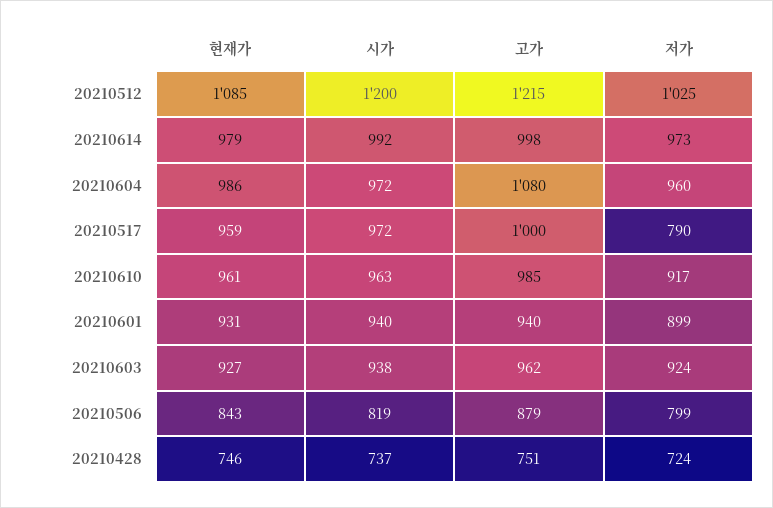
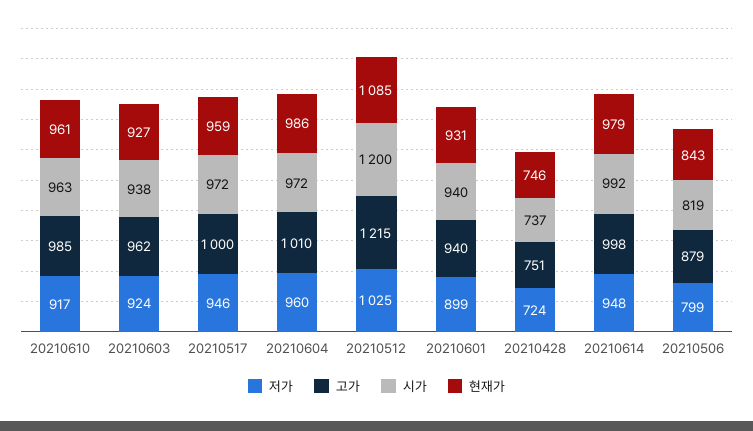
  {
    "현재가": {
      "20210512": 1085,
      "20210614": 979,
      "20210604": 986,
      "20210517": 959,
      "20210610": 961,
      "20210601": 931,
      "20210603": 927,
      "20210506": 843,
      "20210428": 746
    },
    "시가": {
      "20210512": 1200,
      "20210614": 992,
      "20210604": 972,
      "20210517": 972,
      "20210610": 963,
      "20210601": 940,
      "20210603": 938,
      "20210506": 819,
      "20210428": 737
    },
    "고가": {
      "20210512": 1215,
      "20210614": 998,
-     "20210604": 1080,
+     "20210604": 1010,
      "20210517": 1000,
      "20210610": 985,
      "20210601": 940,
      "20210603": 962,
      "20210506": 879,
      "20210428": 751
    },
    "저가": {
      "20210512": 1025,
-     "20210614": 973,
+     "20210614": 948,
      "20210604": 960,
-     "20210517": 790,
+     "20210517": 946,
      "20210610": 917,
      "20210601": 899,
      "20210603": 924,
      "20210506": 799,
      "20210428": 724
    }
  }

